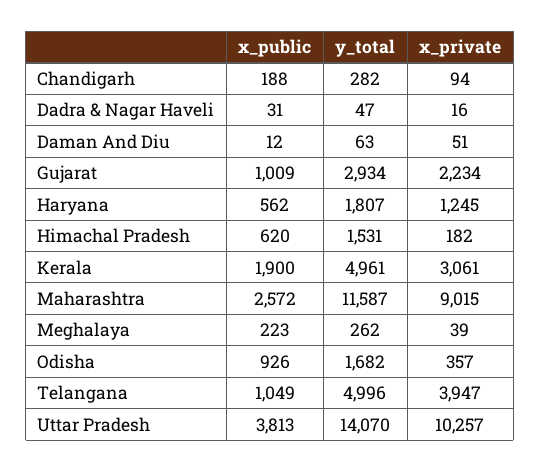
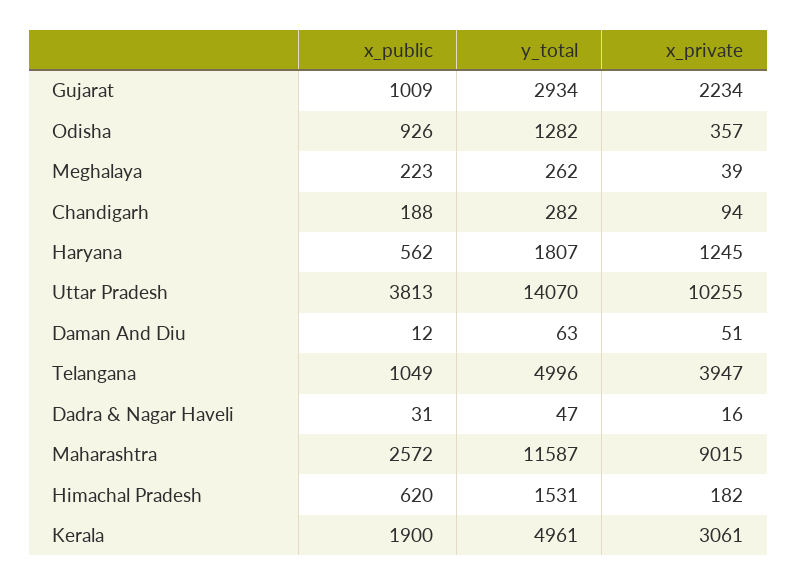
  {
    "x_public": {
      "Chandigarh": 188,
      "Dadra & Nagar Haveli": 31,
      "Daman And Diu": 12,
      "Gujarat": 1009,
      "Haryana": 562,
      "Himachal Pradesh": 620,
      "Kerala": 1900,
      "Maharashtra": 2572,
      "Meghalaya": 223,
      "Odisha": 926,
      "Telangana": 1049,
      "Uttar Pradesh": 3813
    },
    "y_total": {
      "Chandigarh": 282,
      "Dadra & Nagar Haveli": 47,
      "Daman And Diu": 63,
      "Gujarat": 2934,
      "Haryana": 1807,
      "Himachal Pradesh": 1531,
      "Kerala": 4961,
      "Maharashtra": 11587,
      "Meghalaya": 262,
-     "Odisha": 1682,
+     "Odisha": 1282,
      "Telangana": 4996,
      "Uttar Pradesh": 14070
    },
    "x_private": {
      "Chandigarh": 94,
      "Dadra & Nagar Haveli": 16,
      "Daman And Diu": 51,
      "Gujarat": 2234,
      "Haryana": 1245,
      "Himachal Pradesh": 182,
      "Kerala": 3061,
      "Maharashtra": 9015,
      "Meghalaya": 39,
      "Odisha": 357,
      "Telangana": 3947,
-     "Uttar Pradesh": 10257
+     "Uttar Pradesh": 10255
    }
  }

